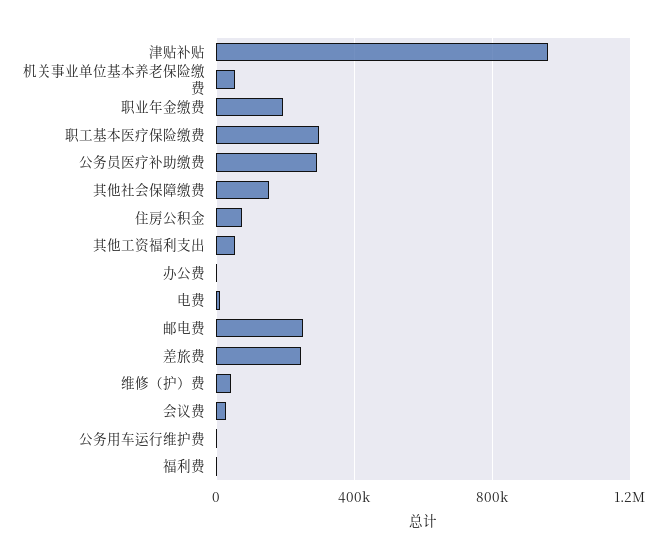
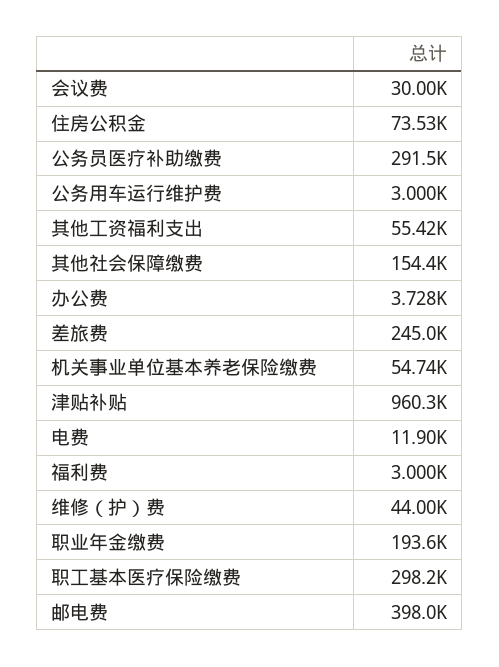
  {
    "津贴补贴": 960300,
    "机关事业单位基本养老保险缴费": 54740,
    "职业年金缴费": 193600,
    "职工基本医疗保险缴费": 298200,
    "公务员医疗补助缴费": 291500,
    "其他社会保障缴费": 154400,
    "住房公积金": 73530,
    "其他工资福利支出": 55420,
    "办公费": 3728,
    "电费": 11900,
-   "邮电费": 250000,
+   "邮电费": 398000,
    "差旅费": 245000,
    "维修（护）费": 44000,
    "会议费": 30000,
    "公务用车运行维护费": 3000,
    "福利费": 3000
  }

